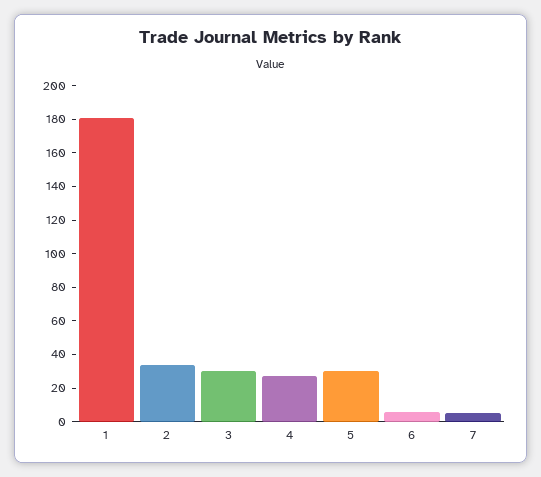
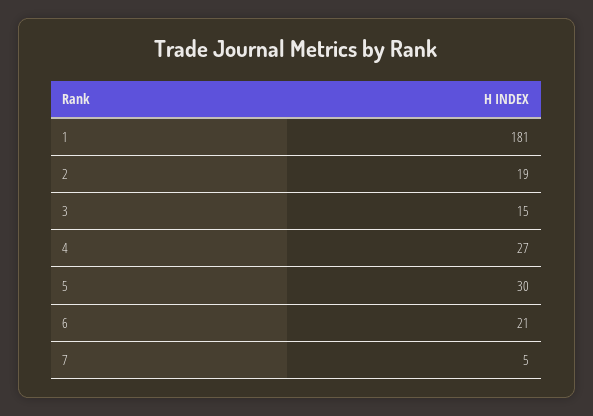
  {
    "1": 181,
-   "2": 35,
+   "2": 19,
-   "3": 30,
+   "3": 15,
    "4": 27,
    "5": 30,
-   "6": 5,
+   "6": 21,
    "7": 5
  }

